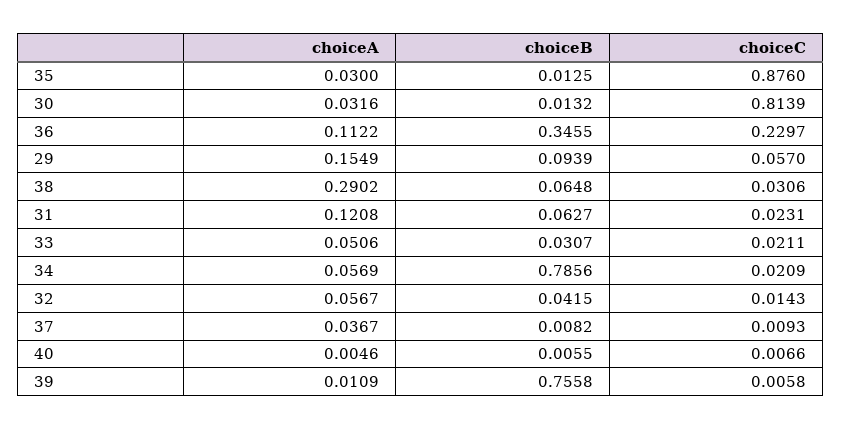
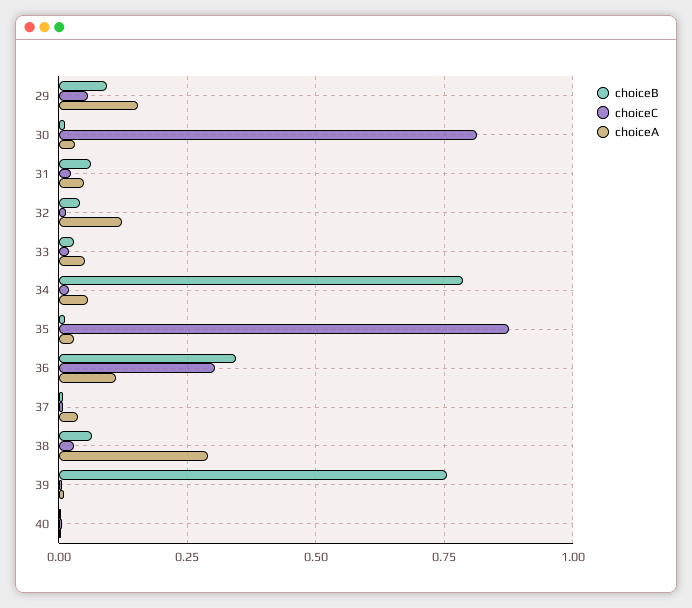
  {
    "choiceA": {
      "35": 0.03,
      "30": 0.0316,
      "36": 0.1122,
      "29": 0.1549,
      "38": 0.2902,
-     "31": 0.1208,
+     "31": 0.05,
      "33": 0.0506,
      "34": 0.0569,
-     "32": 0.0567,
+     "32": 0.125,
      "37": 0.0367,
      "40": 0.0046,
      "39": 0.0109
    },
    "choiceB": {
      "35": 0.0125,
      "30": 0.0132,
      "36": 0.3455,
      "29": 0.0939,
      "38": 0.0648,
      "31": 0.0627,
      "33": 0.0307,
      "34": 0.7856,
      "32": 0.0415,
      "37": 0.0082,
      "40": 0.0055,
      "39": 0.7558
    },
    "choiceC": {
      "35": 0.876,
      "30": 0.8139,
-     "36": 0.2297,
+     "36": 0.3,
      "29": 0.057,
      "38": 0.0306,
      "31": 0.0231,
      "33": 0.0211,
      "34": 0.0209,
      "32": 0.0143,
      "37": 0.0093,
      "40": 0.0066,
      "39": 0.0058
    }
  }

